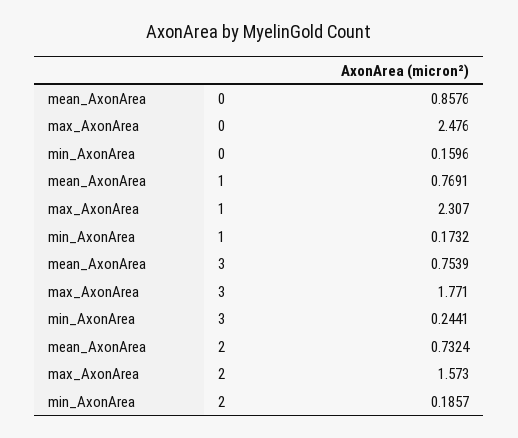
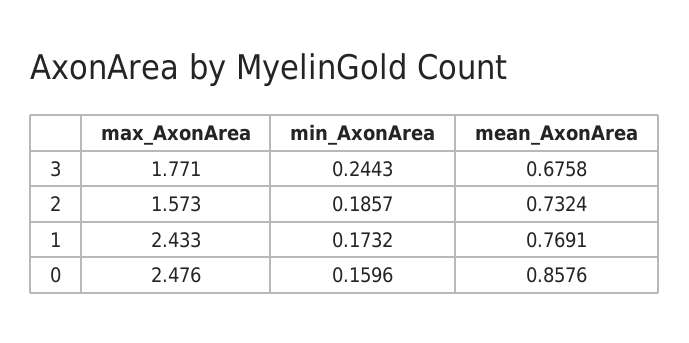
  {
    "mean_AxonArea": {
      "0": 0.8576,
      "1": 0.7691,
-     "3": 0.7539,
+     "3": 0.6758,
      "2": 0.7324
    },
    "max_AxonArea": {
      "0": 2.476,
-     "1": 2.307,
+     "1": 2.433,
      "3": 1.771,
      "2": 1.573
    },
    "min_AxonArea": {
      "0": 0.1596,
      "1": 0.1732,
-     "3": 0.2441,
+     "3": 0.2443,
      "2": 0.1857
    }
  }

